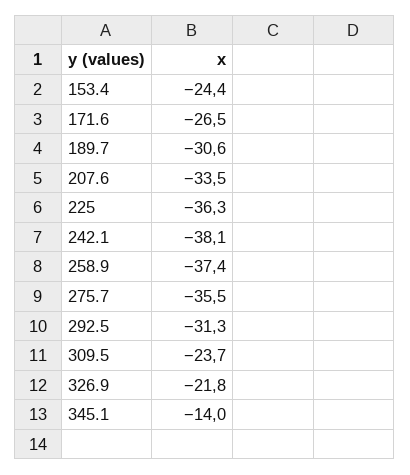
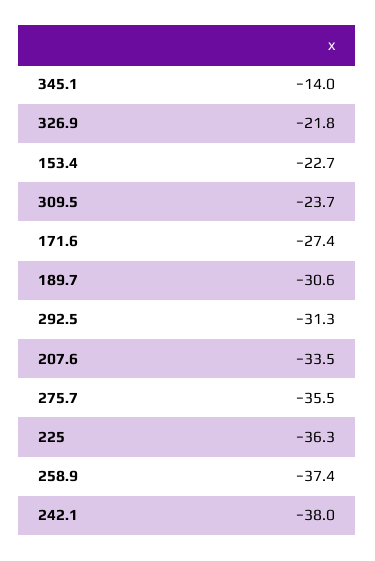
  {
-   "153.4": -24.4,
+   "153.4": -22.7,
-   "171.6": -26.5,
+   "171.6": -27.4,
    "189.7": -30.6,
    "207.6": -33.5,
    "225": -36.3,
-   "242.1": -38.1,
+   "242.1": -38,
    "258.9": -37.4,
    "275.7": -35.5,
    "292.5": -31.3,
    "309.5": -23.7,
    "326.9": -21.8,
    "345.1": -14
  }

